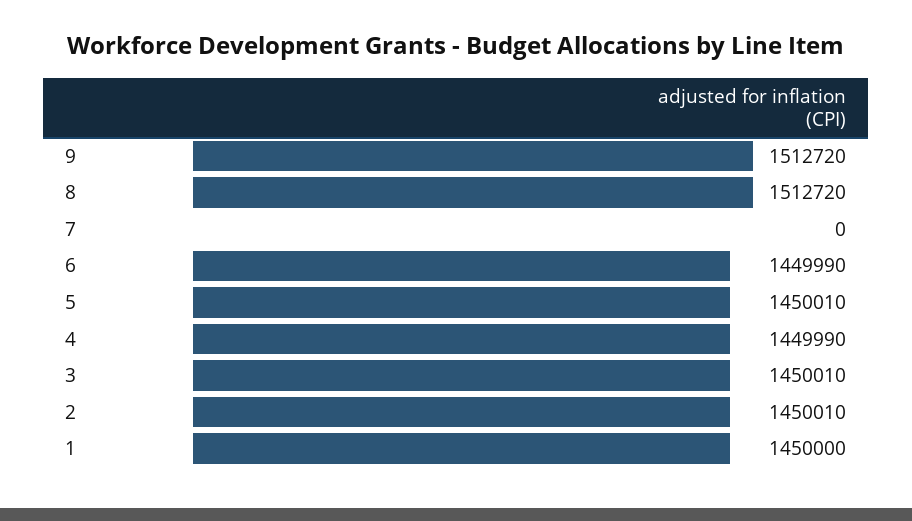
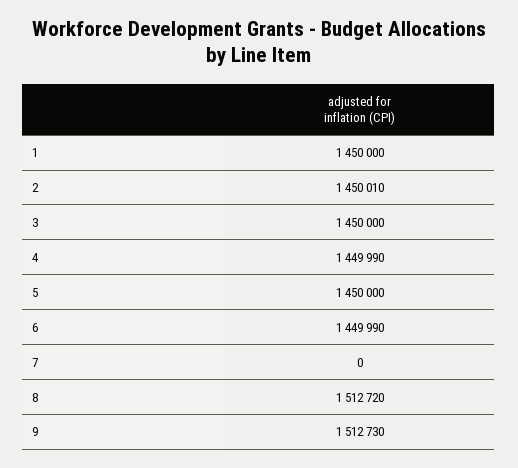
  {
-   "9": 1512720,
+   "9": 1512730,
    "8": 1512720,
    "7": 0,
    "6": 1449990,
-   "5": 1450010,
+   "5": 1450000,
    "4": 1449990,
-   "3": 1450010,
+   "3": 1450000,
    "2": 1450010,
    "1": 1450000
  }

